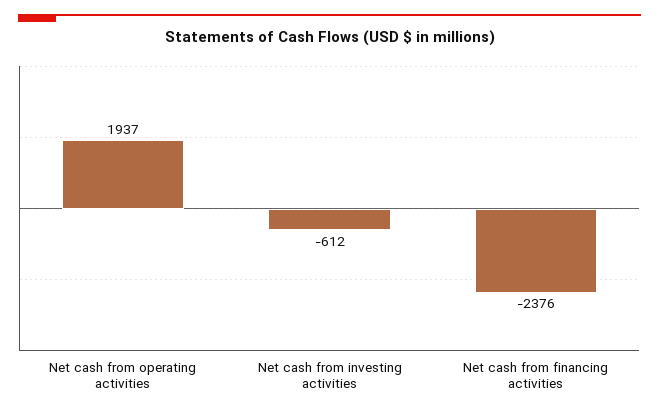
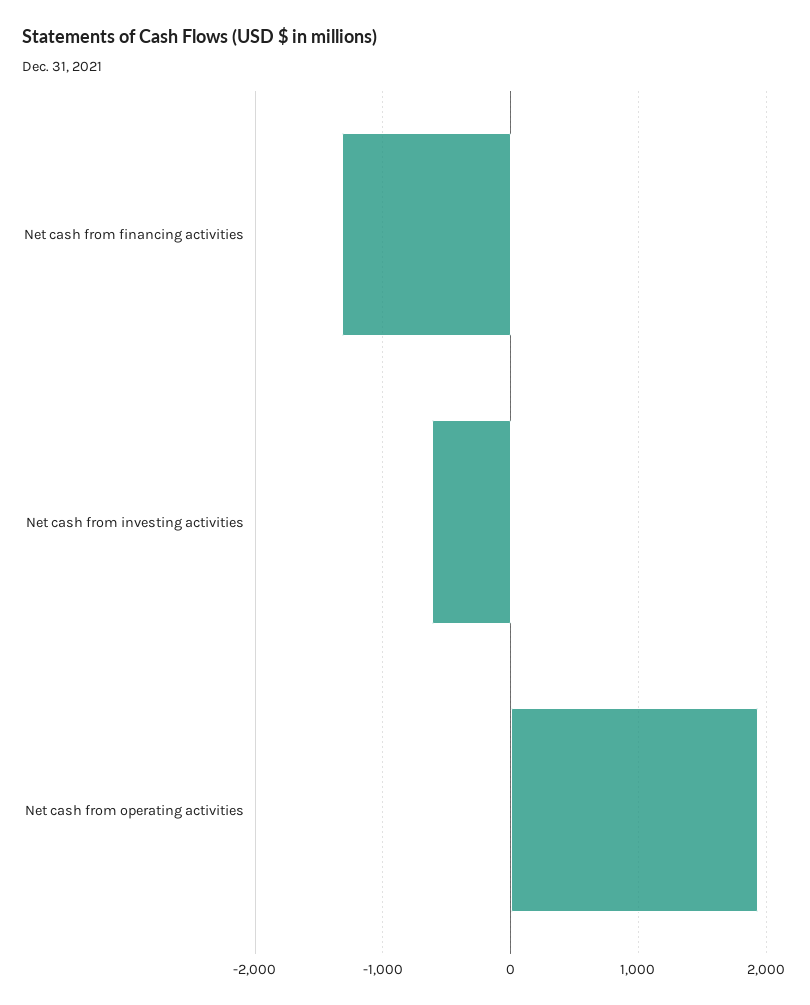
  {
    "Net cash from operating activities": 1937,
    "Net cash from investing activities": -612,
-   "Net cash from financing activities": -2376
+   "Net cash from financing activities": -1300
  }

